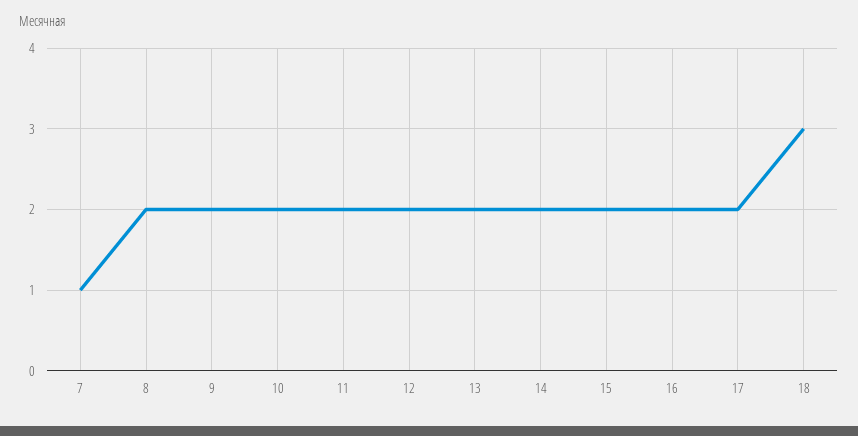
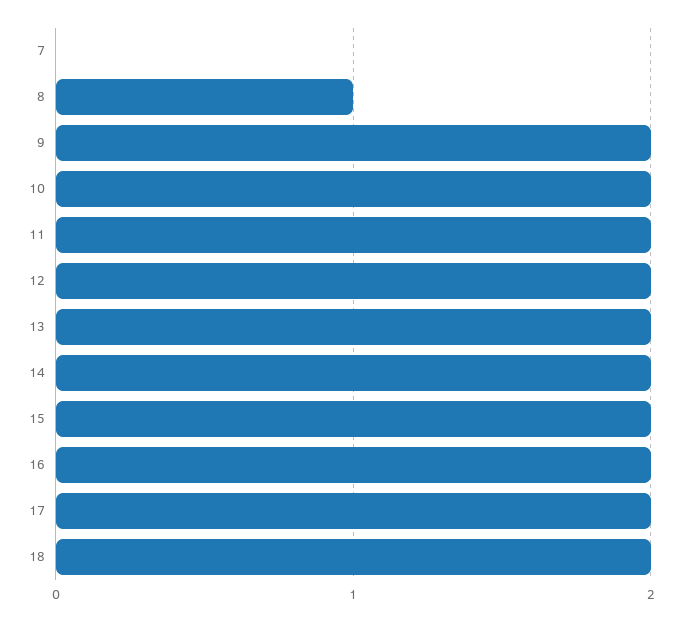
  {
-   "7": 1,
+   "7": 0,
-   "8": 2,
+   "8": 1,
    "9": 2,
    "10": 2,
    "11": 2,
    "12": 2,
    "13": 2,
    "14": 2,
    "15": 2,
    "16": 2,
    "17": 2,
-   "18": 3
+   "18": 2
  }

